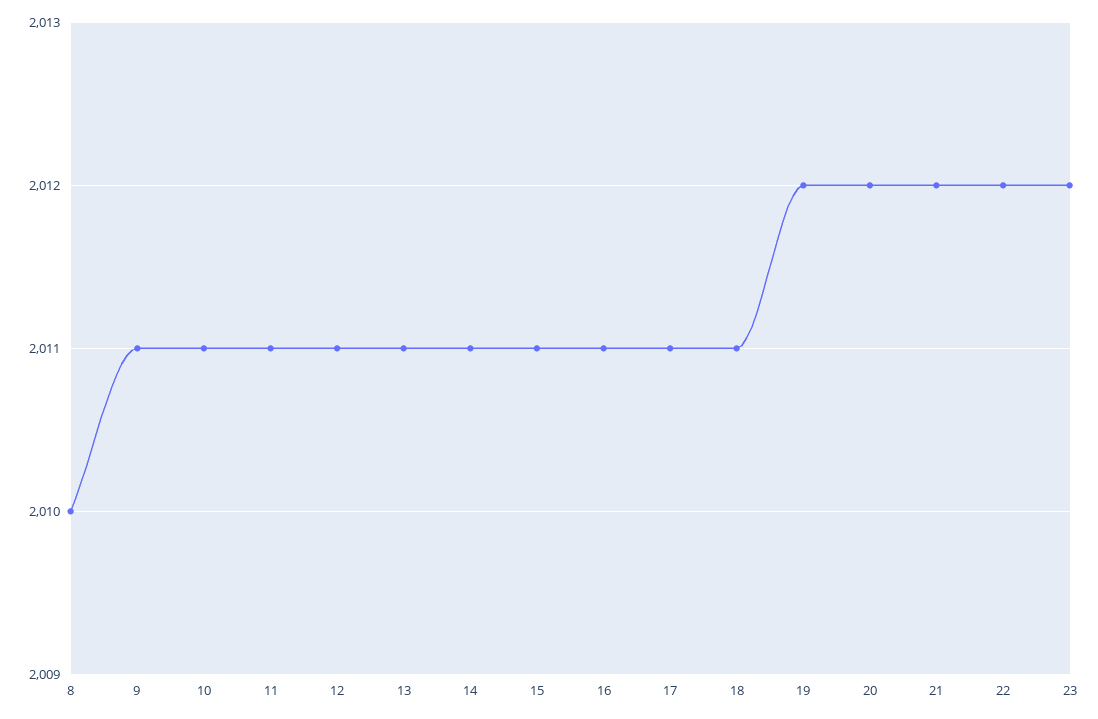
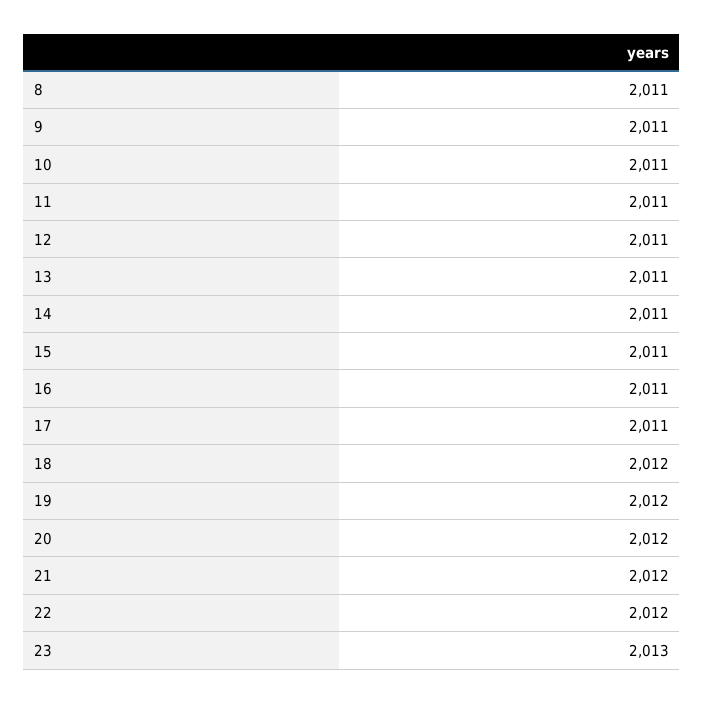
  {
-   "8": 2010,
+   "8": 2011,
    "9": 2011,
    "10": 2011,
    "11": 2011,
    "12": 2011,
    "13": 2011,
    "14": 2011,
    "15": 2011,
    "16": 2011,
    "17": 2011,
-   "18": 2011,
+   "18": 2012,
    "19": 2012,
    "20": 2012,
    "21": 2012,
    "22": 2012,
-   "23": 2012
+   "23": 2013
  }

